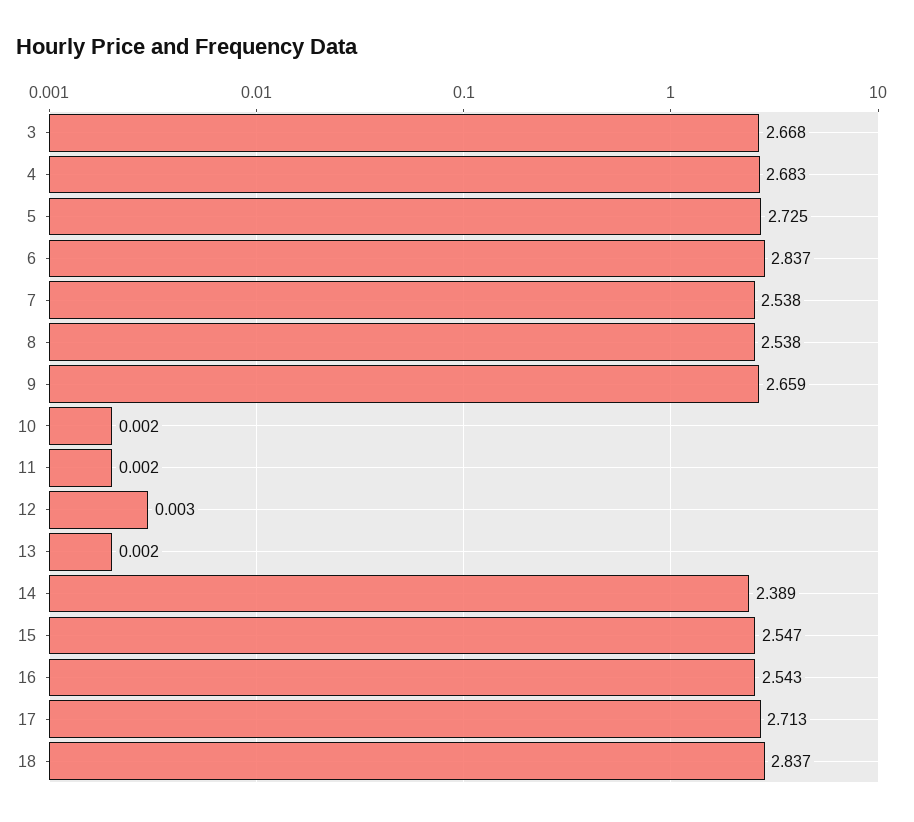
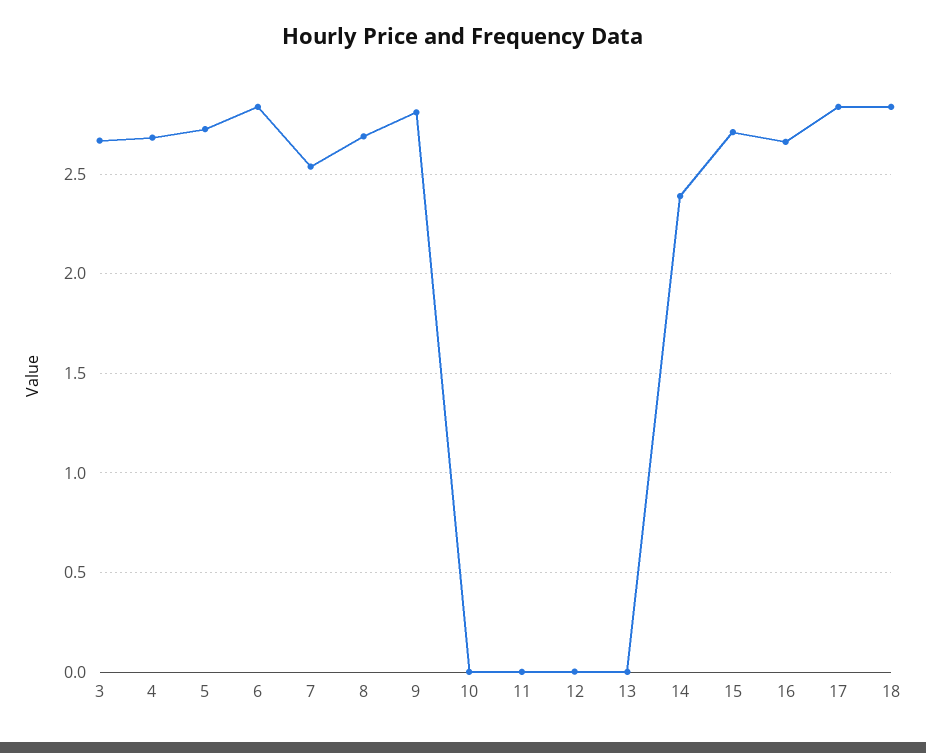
  {
    "3": 2.668,
    "4": 2.683,
    "5": 2.725,
    "6": 2.837,
    "7": 2.538,
-   "8": 2.538,
+   "8": 2.7,
-   "9": 2.659,
+   "9": 2.8,
    "10": 0.002,
    "11": 0.002,
    "12": 0.003,
    "13": 0.002,
    "14": 2.389,
-   "15": 2.547,
+   "15": 2.7,
-   "16": 2.543,
+   "16": 2.65,
-   "17": 2.713,
+   "17": 2.85,
    "18": 2.837
  }

